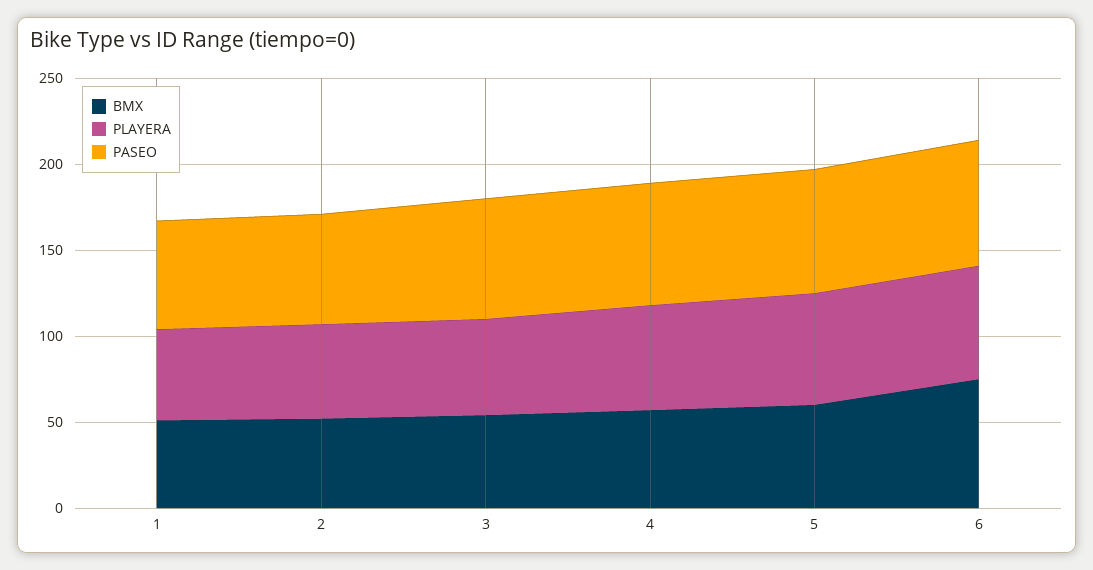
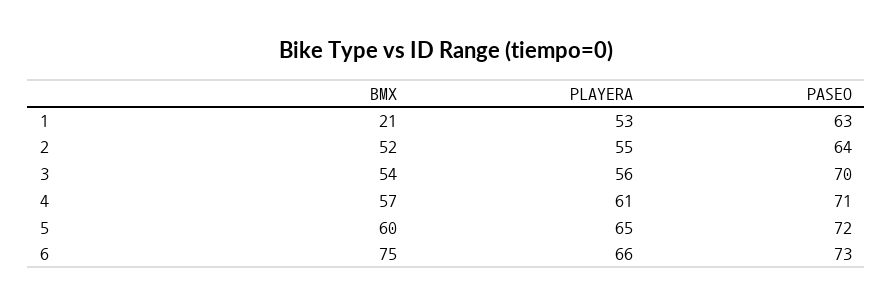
  {
    "BMX": {
-     "1": 50,
+     "1": 21,
      "2": 52,
      "3": 54,
      "4": 57,
      "5": 60,
      "6": 75
    },
    "PLAYERA": {
      "1": 53,
      "2": 55,
      "3": 56,
      "4": 61,
      "5": 65,
      "6": 66
    },
    "PASEO": {
      "1": 63,
      "2": 64,
      "3": 70,
      "4": 71,
      "5": 72,
      "6": 73
    }
  }

